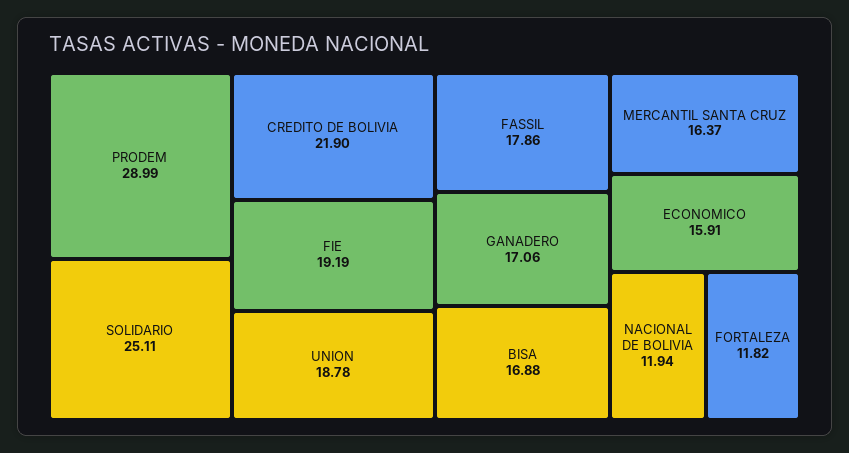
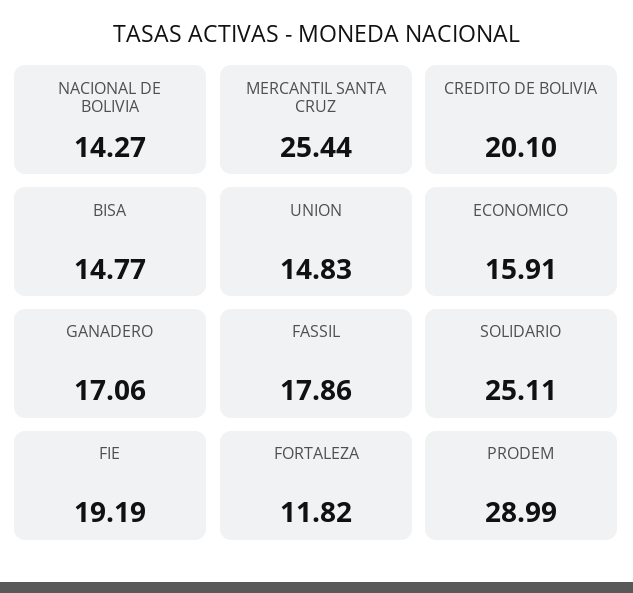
  {
    "PRODEM": 28.99,
    "SOLIDARIO": 25.11,
-   "CREDITO DE BOLIVIA": 21.9,
+   "CREDITO DE BOLIVIA": 20.1,
    "FIE": 19.19,
-   "UNION": 18.78,
+   "UNION": 14.83,
    "FASSIL": 17.86,
    "GANADERO": 17.06,
-   "BISA": 16.88,
+   "BISA": 14.77,
-   "MERCANTIL SANTA CRUZ": 16.37,
+   "MERCANTIL SANTA CRUZ": 25.44,
    "ECONOMICO": 15.91,
-   "NACIONAL DE BOLIVIA": 11.94,
+   "NACIONAL DE BOLIVIA": 14.27,
    "FORTALEZA": 11.82
  }

